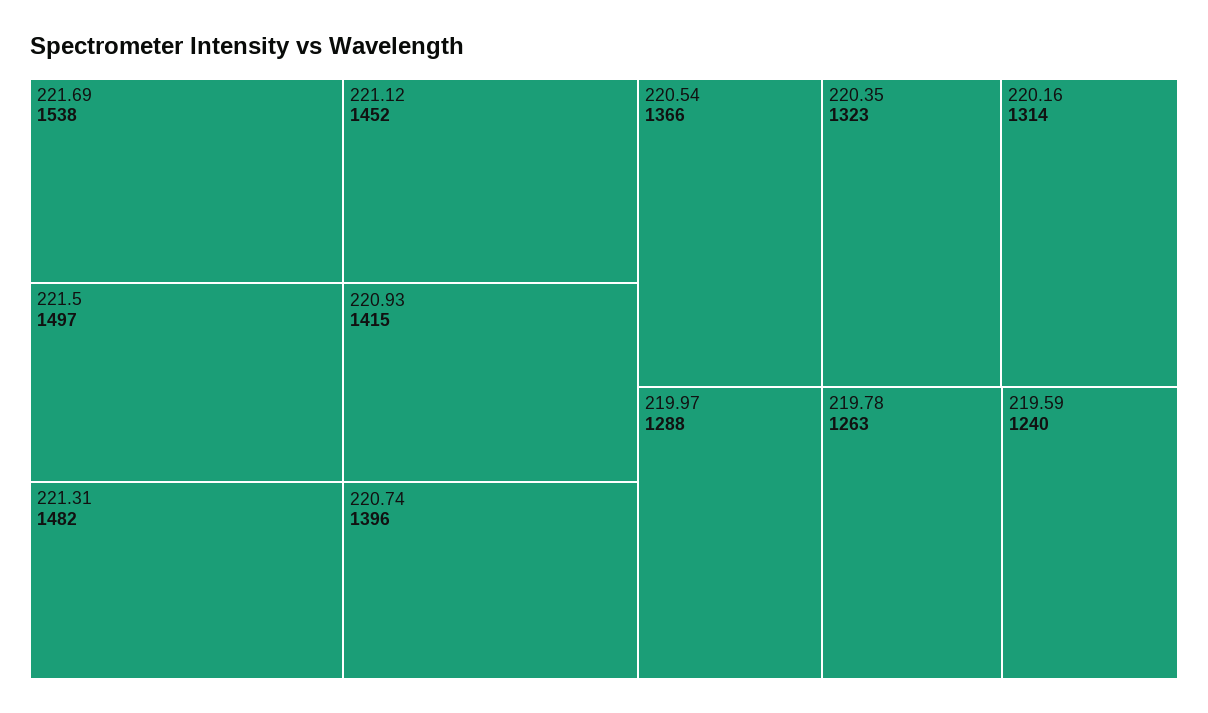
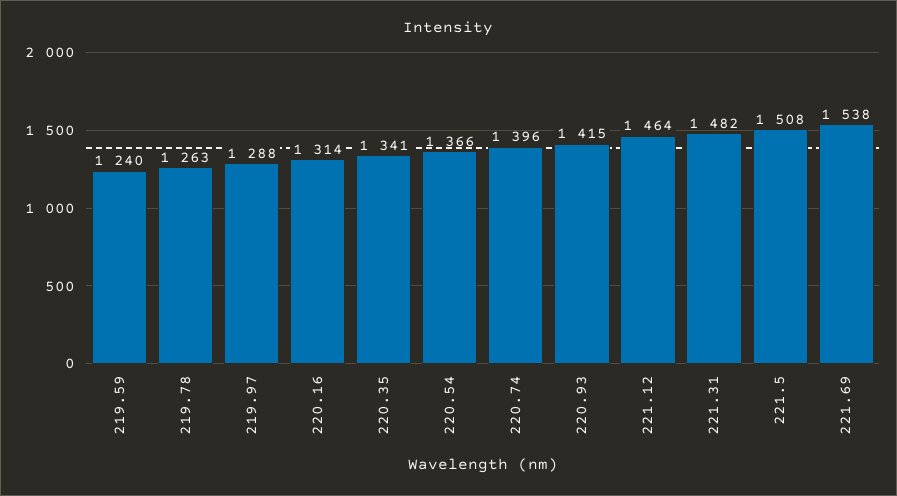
  {
    "221.69": 1538,
-   "221.5": 1497,
+   "221.5": 1508,
    "221.31": 1482,
-   "221.12": 1452,
+   "221.12": 1464,
    "220.93": 1415,
    "220.74": 1396,
    "220.54": 1366,
-   "220.35": 1323,
+   "220.35": 1341,
    "220.16": 1314,
    "219.97": 1288,
    "219.78": 1263,
    "219.59": 1240
  }

